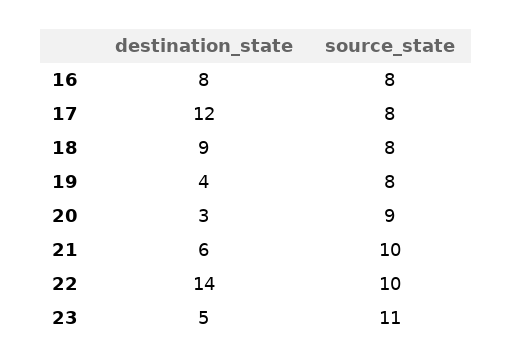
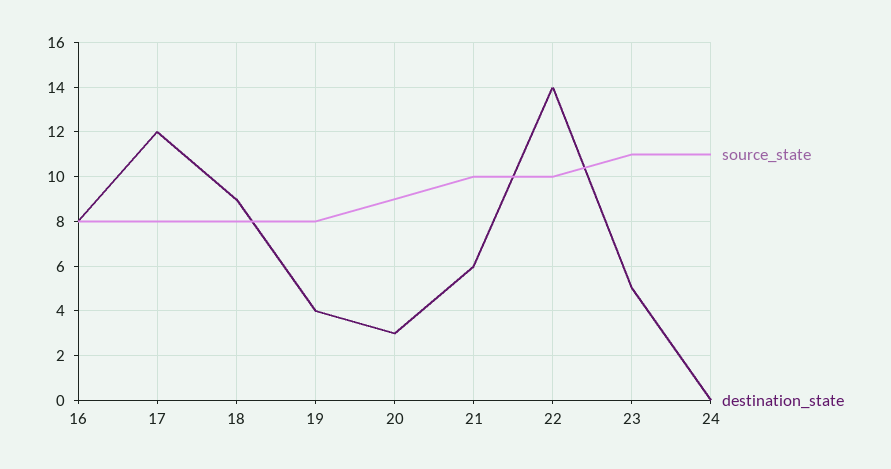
  {
    "destination_state": {
      "16": 8,
      "17": 12,
      "18": 9,
      "19": 4,
      "20": 3,
      "21": 6,
      "22": 14,
-     "23": 5
+     "23": 5,
+     "24": 0
    },
    "source_state": {
      "16": 8,
      "17": 8,
      "18": 8,
      "19": 8,
      "20": 9,
      "21": 10,
      "22": 10,
-     "23": 11
+     "23": 11,
+     "24": 11
    }
  }

